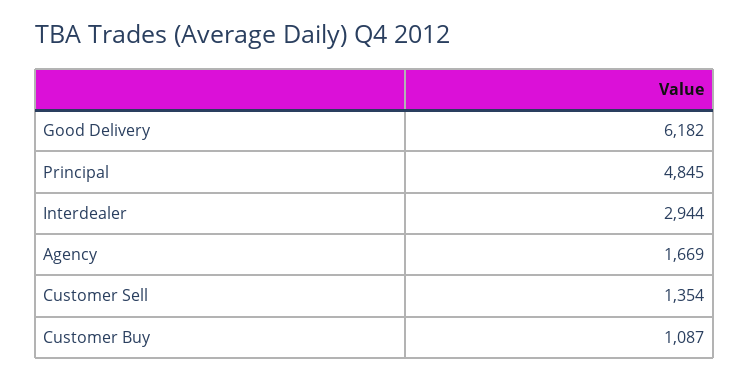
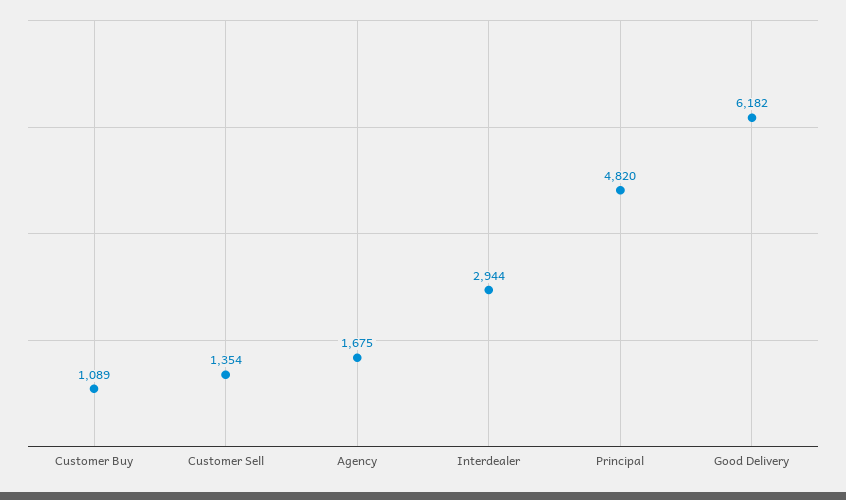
  {
    "Good Delivery": 6182,
-   "Principal": 4845,
+   "Principal": 4820,
    "Interdealer": 2944,
-   "Agency": 1669,
+   "Agency": 1675,
    "Customer Sell": 1354,
-   "Customer Buy": 1087
+   "Customer Buy": 1089
  }

